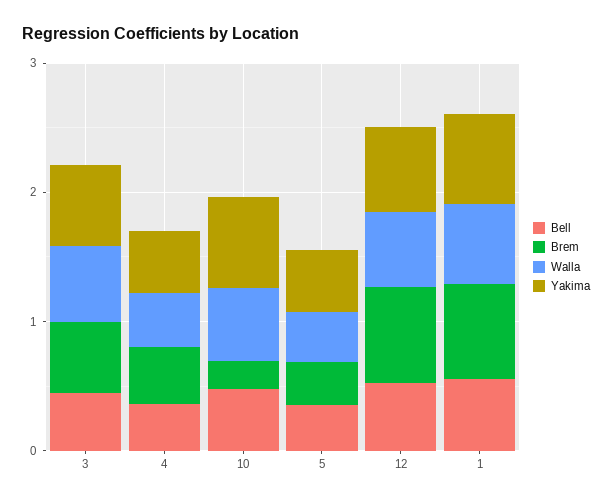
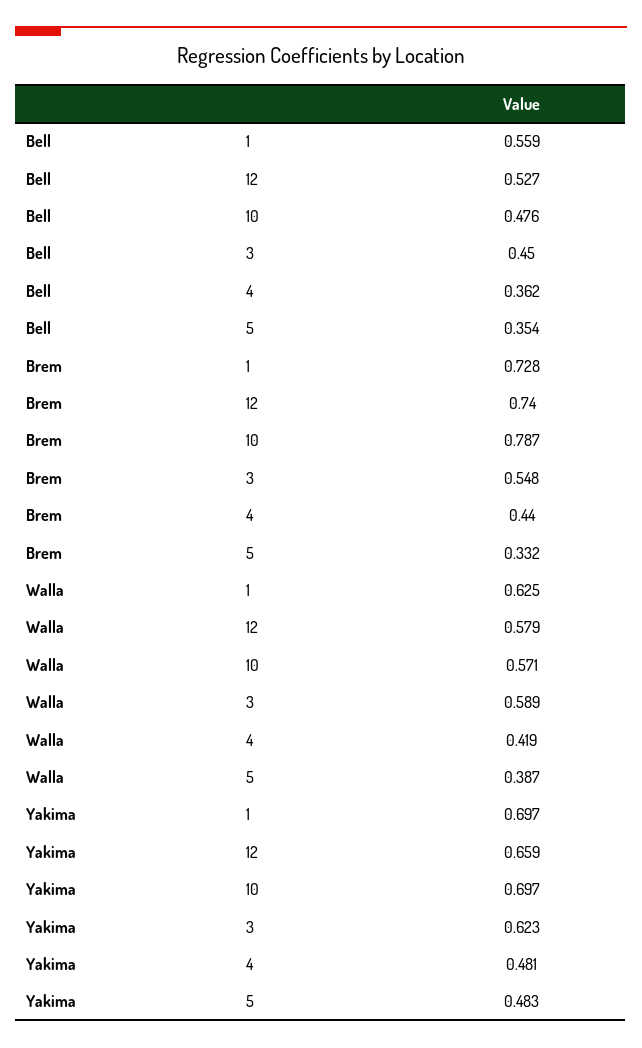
  {
    "Bell": {
      "3": 0.45,
      "4": 0.362,
      "10": 0.476,
      "5": 0.354,
      "12": 0.527,
      "1": 0.559
    },
    "Brem": {
      "3": 0.548,
      "4": 0.44,
-     "10": 0.2,
+     "10": 0.787,
      "5": 0.332,
      "12": 0.74,
      "1": 0.728
    },
    "Walla": {
      "3": 0.589,
      "4": 0.419,
      "10": 0.571,
      "5": 0.387,
      "12": 0.579,
      "1": 0.625
    },
    "Yakima": {
      "3": 0.623,
      "4": 0.481,
      "10": 0.697,
      "5": 0.483,
      "12": 0.659,
      "1": 0.697
    }
  }

